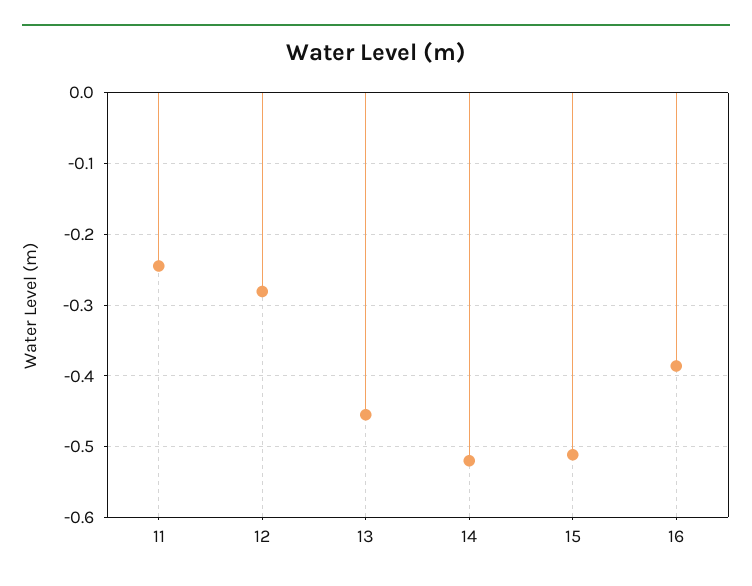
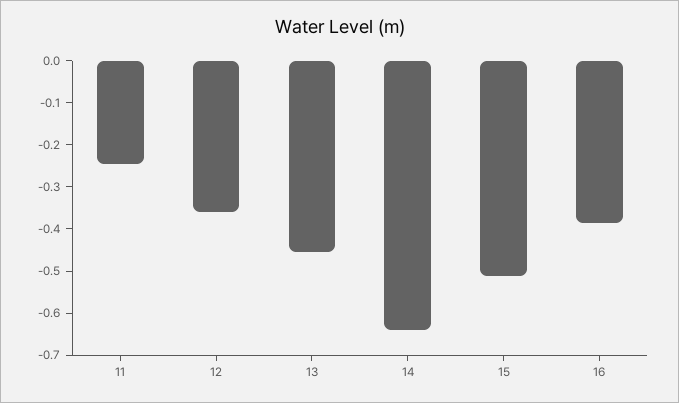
  {
    "11": -0.24,
-   "12": -0.28,
+   "12": -0.36,
    "13": -0.45,
-   "14": -0.52,
+   "14": -0.64,
    "15": -0.51,
    "16": -0.39
  }

